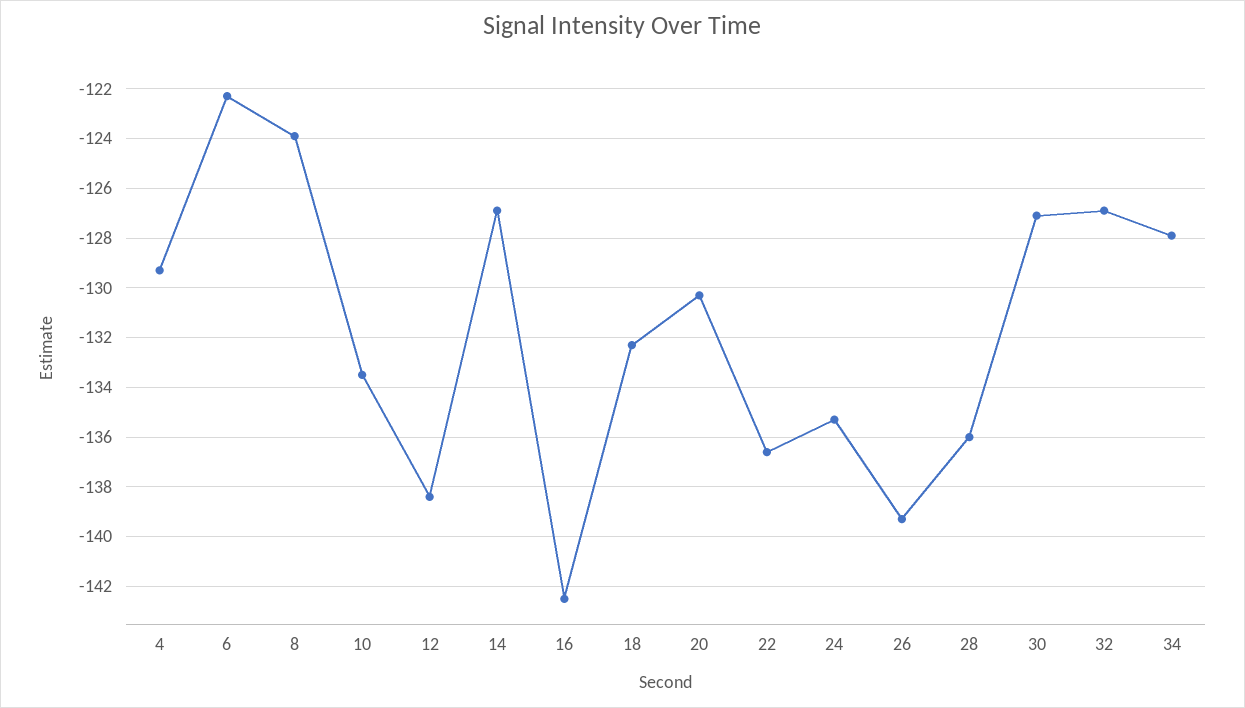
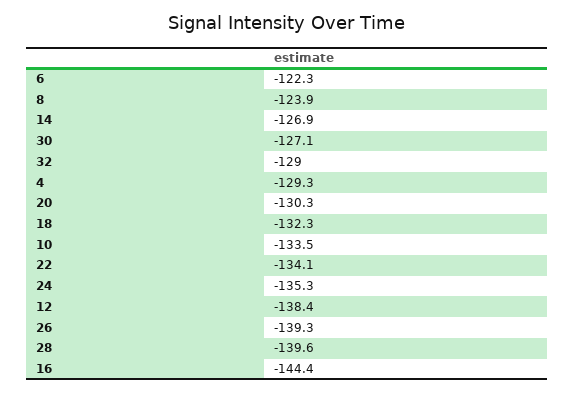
  {
    "4": -129.3,
    "6": -122.3,
    "8": -123.9,
    "10": -133.5,
    "12": -138.4,
    "14": -126.9,
-   "16": -142.5,
+   "16": -144.4,
    "18": -132.3,
    "20": -130.3,
-   "22": -136.5,
+   "22": -134.1,
    "24": -135.3,
    "26": -139.3,
-   "28": -136,
+   "28": -139.6,
    "30": -127.1,
-   "32": -127,
+   "32": -129
-   "34": -128
  }

